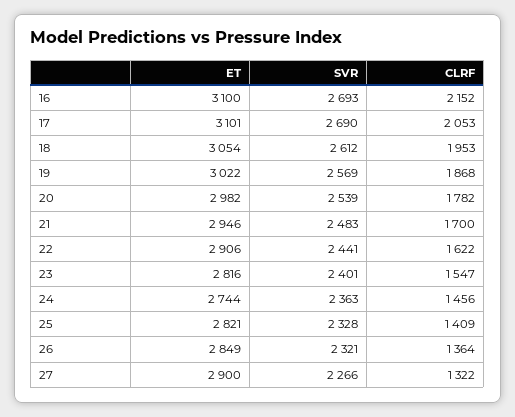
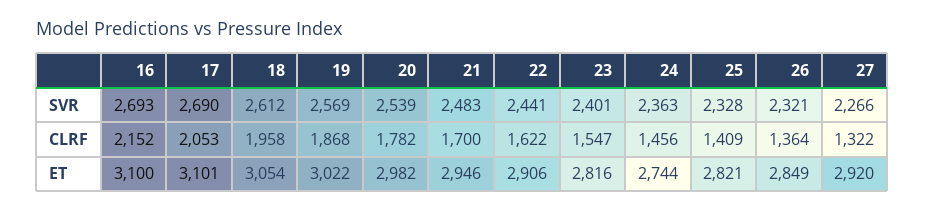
  {
    "ET": {
      "16": 3100,
      "17": 3101,
      "18": 3054,
      "19": 3022,
      "20": 2982,
      "21": 2946,
      "22": 2906,
      "23": 2816,
      "24": 2744,
      "25": 2821,
      "26": 2849,
-     "27": 2900
+     "27": 2920
    },
    "SVR": {
      "16": 2693,
      "17": 2690,
      "18": 2612,
      "19": 2569,
      "20": 2539,
      "21": 2483,
      "22": 2441,
      "23": 2401,
      "24": 2363,
      "25": 2328,
      "26": 2321,
      "27": 2266
    },
    "CLRF": {
      "16": 2152,
      "17": 2053,
-     "18": 1953,
+     "18": 1958,
      "19": 1868,
      "20": 1782,
      "21": 1700,
      "22": 1622,
      "23": 1547,
      "24": 1456,
      "25": 1409,
      "26": 1364,
      "27": 1322
    }
  }

